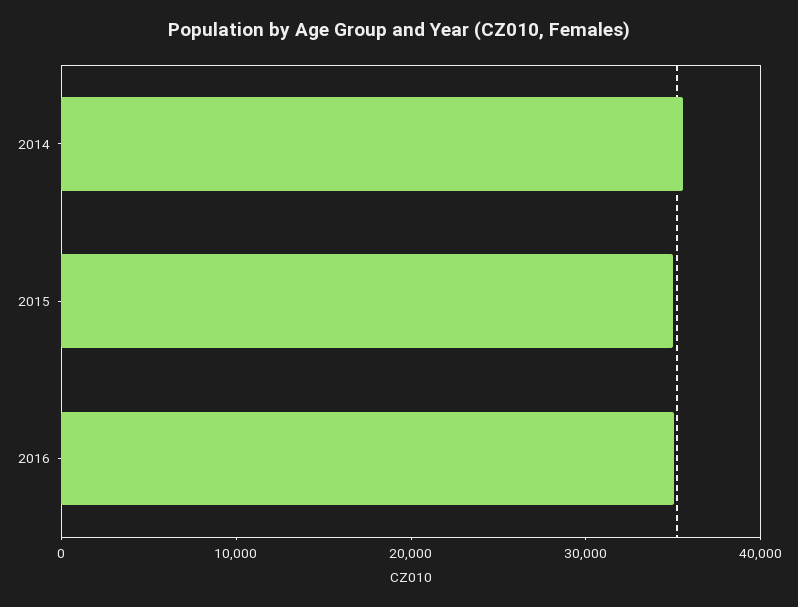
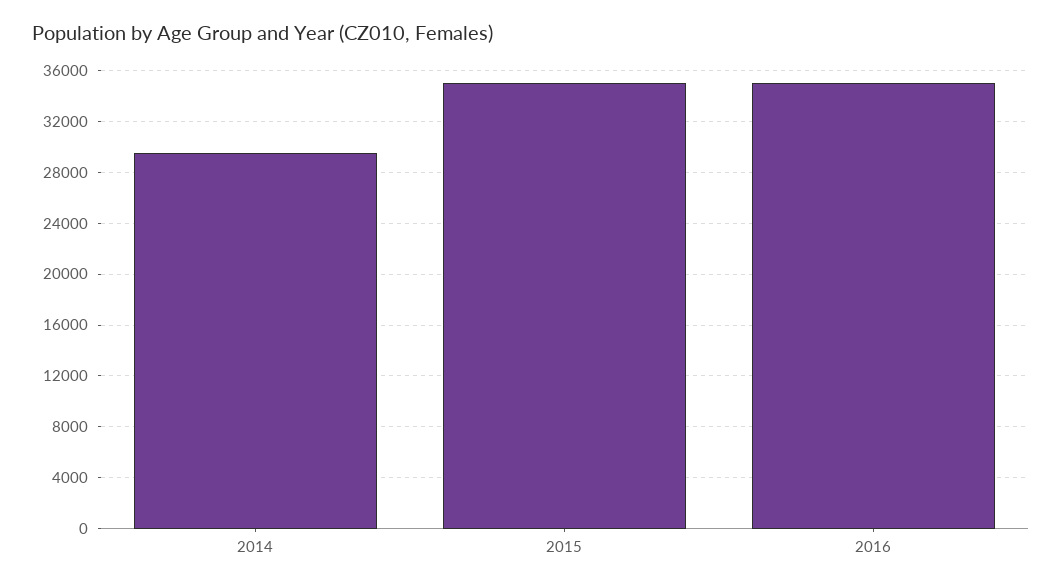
  {
-   "2014": 36000,
+   "2014": 29500,
    "2015": 35000,
    "2016": 35000
  }

